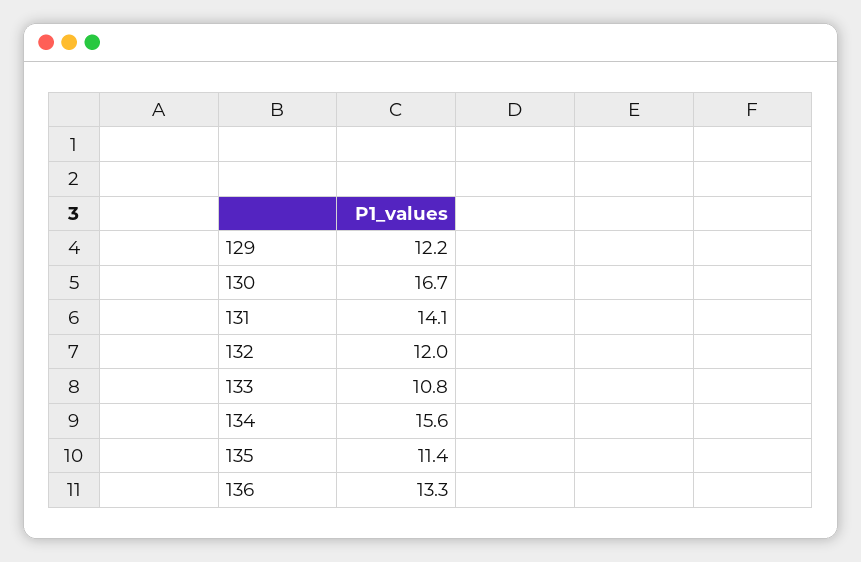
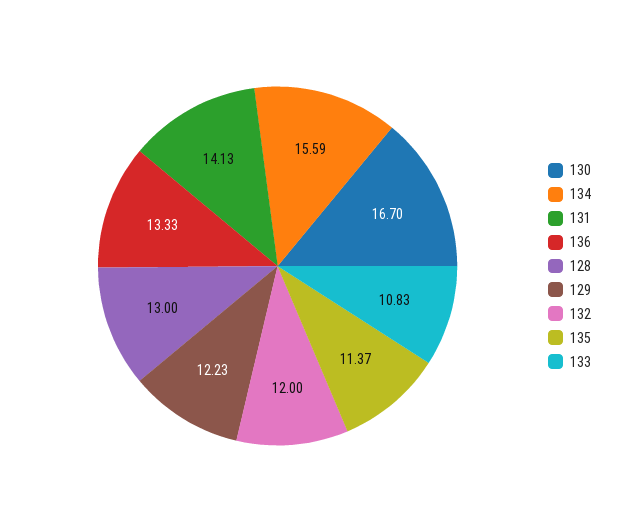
  {
    "129": 12.23,
    "130": 16.7,
    "131": 14.13,
    "132": 12,
    "133": 10.83,
    "134": 15.59,
    "135": 11.37,
-   "136": 13.33
+   "136": 13.33,
+   "128": 13
  }

